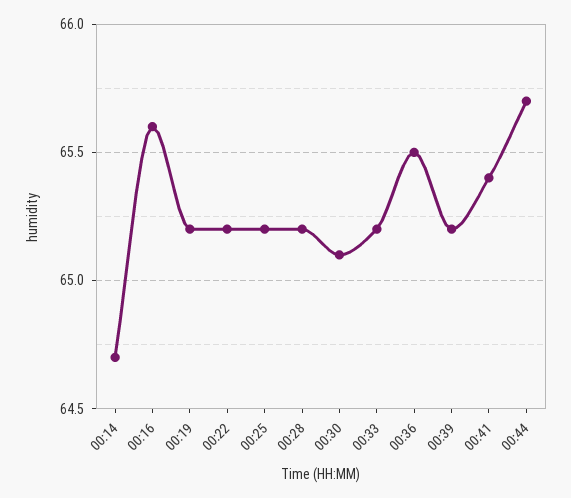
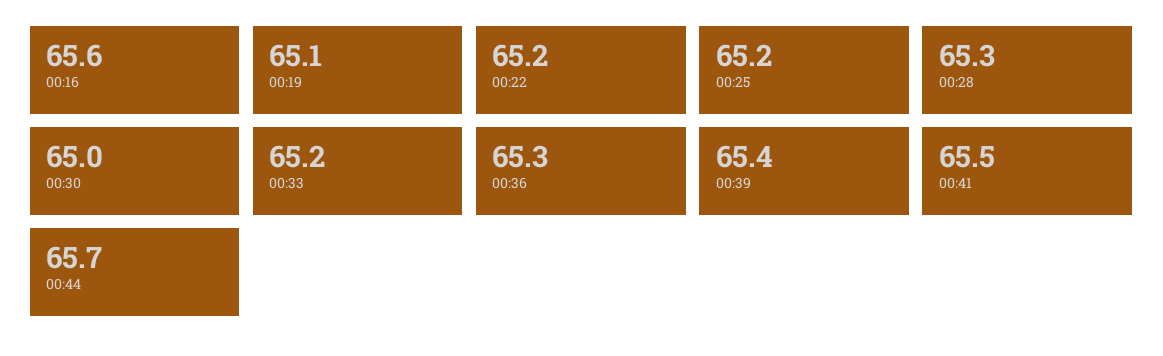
  {
-   "00:14": 64.7,
    "00:16": 65.6,
-   "00:19": 65.2,
+   "00:19": 65.1,
    "00:22": 65.2,
    "00:25": 65.2,
-   "00:28": 65.2,
+   "00:28": 65.3,
-   "00:30": 65.1,
+   "00:30": 65,
    "00:33": 65.2,
-   "00:36": 65.5,
+   "00:36": 65.3,
-   "00:39": 65.2,
+   "00:39": 65.4,
-   "00:41": 65.4,
+   "00:41": 65.5,
    "00:44": 65.7
  }

